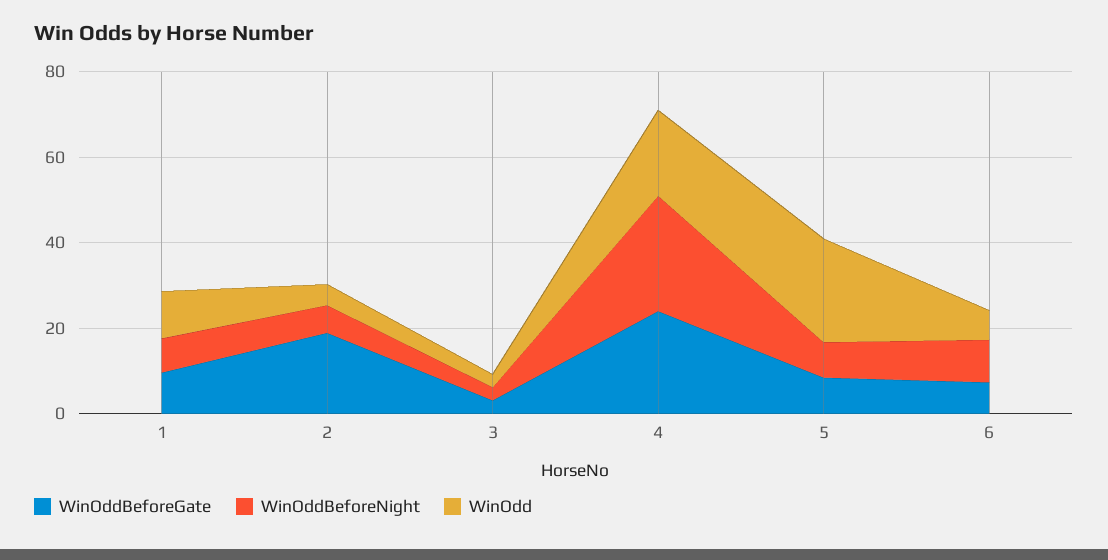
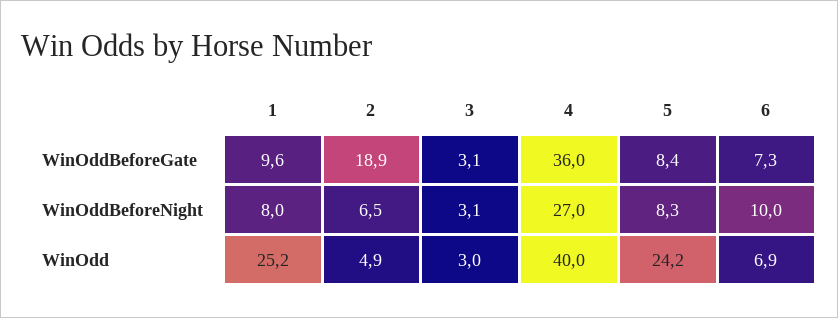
  {
    "WinOddBeforeGate": {
      "1": 9.6,
      "2": 18.9,
      "3": 3.1,
-     "4": 25,
+     "4": 36,
      "5": 8.4,
      "6": 7.3
    },
    "WinOddBeforeNight": {
      "1": 8,
      "2": 6.5,
      "3": 3.1,
      "4": 27,
      "5": 8.3,
      "6": 10
    },
    "WinOdd": {
-     "1": 10,
+     "1": 25.2,
      "2": 4.9,
      "3": 3,
-     "4": 20,
+     "4": 40,
      "5": 24.2,
      "6": 6.9
    }
  }

